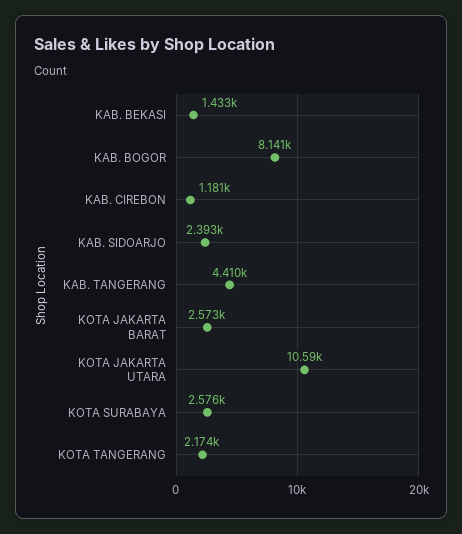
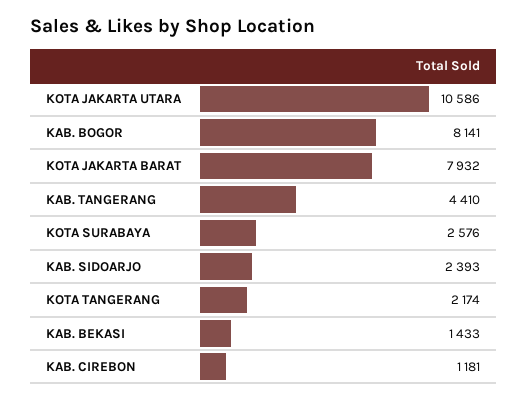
  {
    "KAB. BEKASI": 1433,
    "KAB. BOGOR": 8141,
    "KAB. CIREBON": 1181,
    "KAB. SIDOARJO": 2393,
    "KAB. TANGERANG": 4410,
-   "KOTA JAKARTA BARAT": 2573,
+   "KOTA JAKARTA BARAT": 7932,
    "KOTA JAKARTA UTARA": 10586,
    "KOTA SURABAYA": 2576,
    "KOTA TANGERANG": 2174
  }

